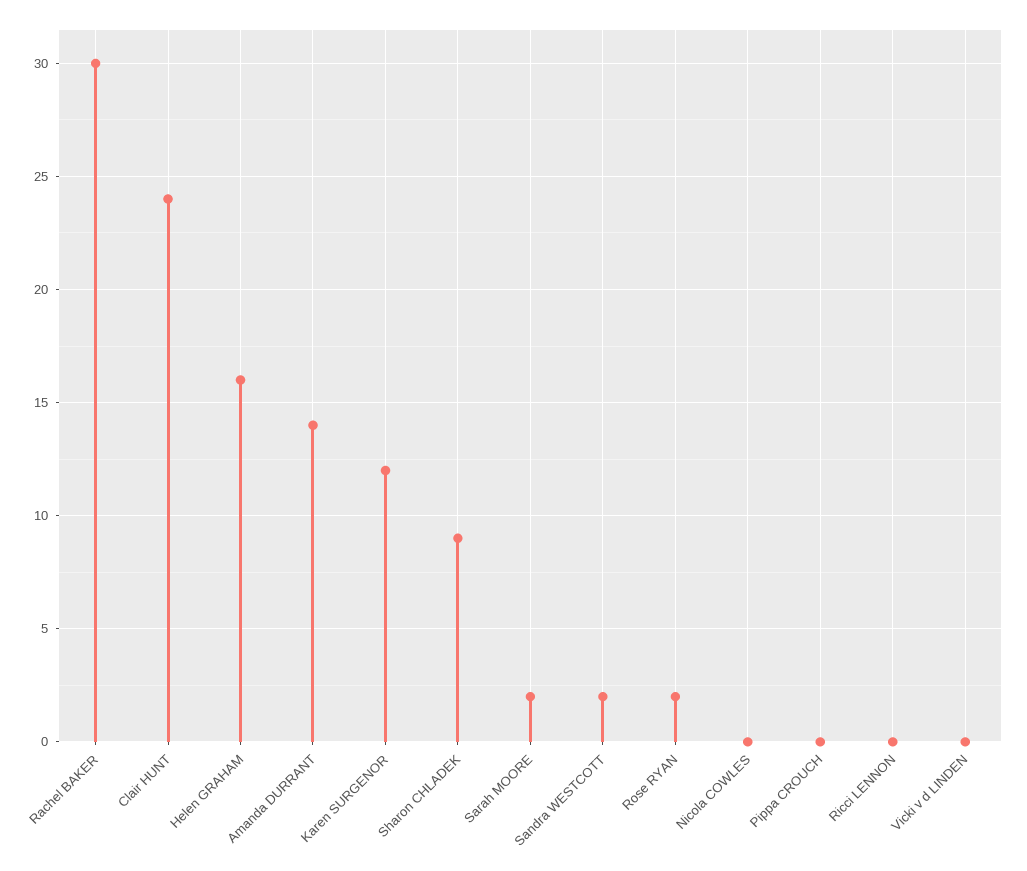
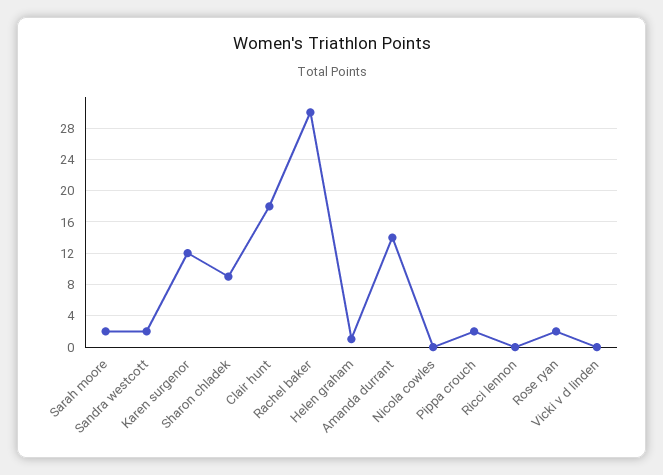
  {
    "Rachel BAKER": 30,
-   "Clair HUNT": 24,
+   "Clair HUNT": 18,
-   "Helen GRAHAM": 16,
+   "Helen GRAHAM": 1,
    "Amanda DURRANT": 14,
    "Karen SURGENOR": 12,
    "Sharon CHLADEK": 9,
    "Sarah MOORE": 2,
    "Sandra WESTCOTT": 2,
    "Rose RYAN": 2,
    "Nicola COWLES": 0,
-   "Pippa CROUCH": 0,
+   "Pippa CROUCH": 2,
    "Ricci LENNON": 0,
    "Vicki v d LINDEN": 0
  }

